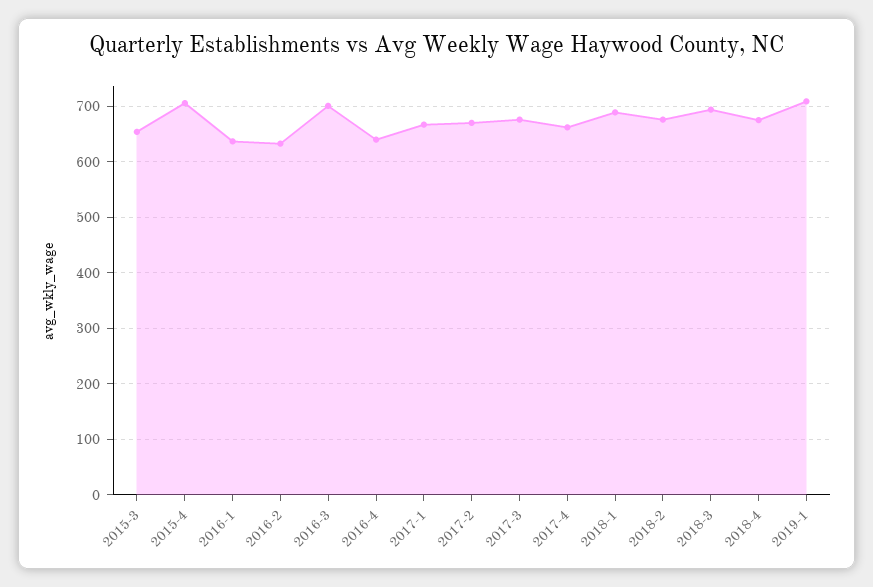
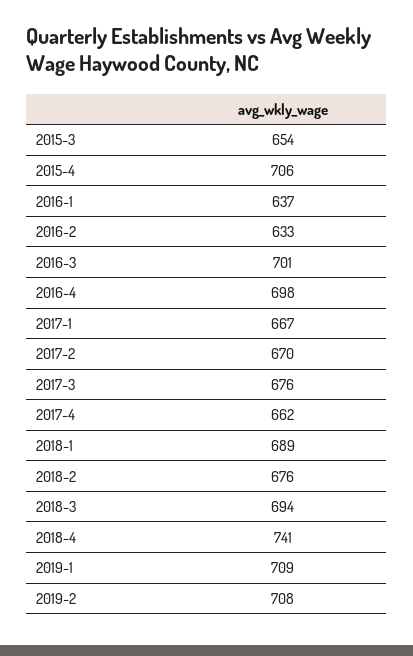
  {
    "2015-3": 654,
    "2015-4": 706,
    "2016-1": 637,
    "2016-2": 633,
    "2016-3": 701,
-   "2016-4": 640,
+   "2016-4": 698,
    "2017-1": 667,
    "2017-2": 670,
    "2017-3": 676,
    "2017-4": 662,
    "2018-1": 689,
    "2018-2": 676,
    "2018-3": 694,
-   "2018-4": 680,
+   "2018-4": 741,
-   "2019-1": 709
+   "2019-1": 709,
+   "2019-2": 708
  }

